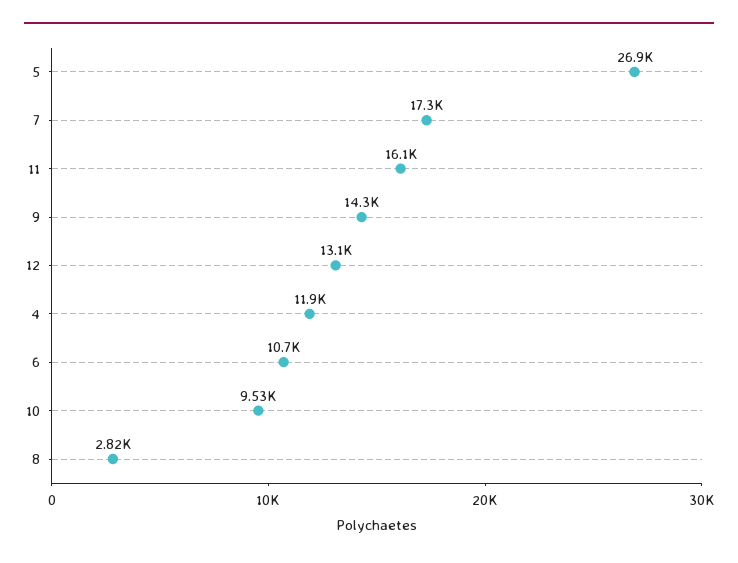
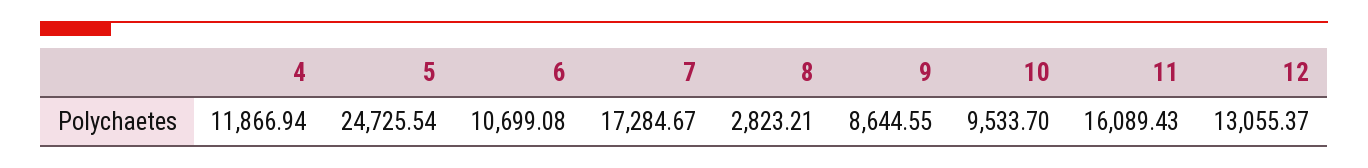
  {
-   "5": 26900,
+   "5": 24725.54,
    "7": 17284.67,
    "11": 16089.43,
-   "9": 14300,
+   "9": 8644.55,
    "12": 13055.37,
    "4": 11866.94,
    "6": 10699.08,
    "10": 9533.7,
    "8": 2823.21
  }

